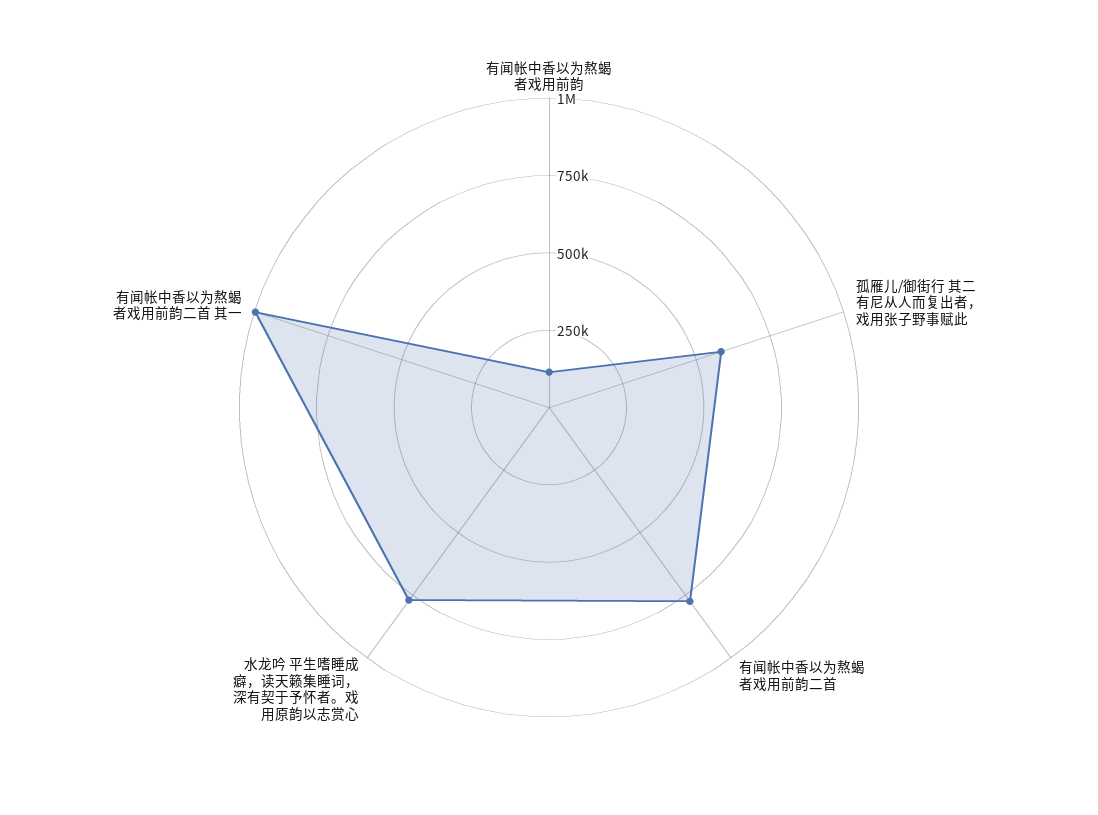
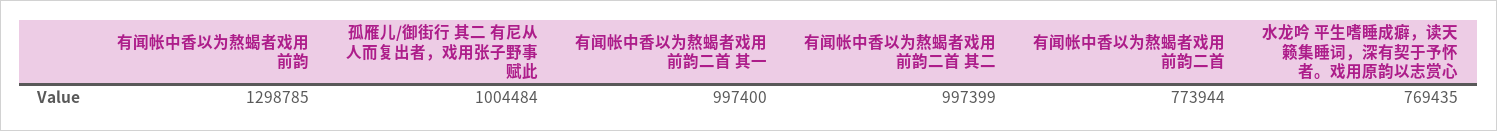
  {
-   "有闻帐中香以为熬蝎者戏用前韵": 100000,
+   "有闻帐中香以为熬蝎者戏用前韵": 1298785,
-   "孤雁儿/御街行 其二 有尼从人而复出者，戏用张子野事赋此": 600000,
+   "孤雁儿/御街行 其二 有尼从人而复出者，戏用张子野事赋此": 1004484,
    "有闻帐中香以为熬蝎者戏用前韵二首": 773944,
    "水龙吟 平生嗜睡成癖，读天籁集睡词，深有契于予怀者。戏用原韵以志赏心": 769435,
-   "有闻帐中香以为熬蝎者戏用前韵二首 其一": 997400
+   "有闻帐中香以为熬蝎者戏用前韵二首 其一": 997400,
+   "有闻帐中香以为熬蝎者戏用前韵二首 其二": 997399
  }

